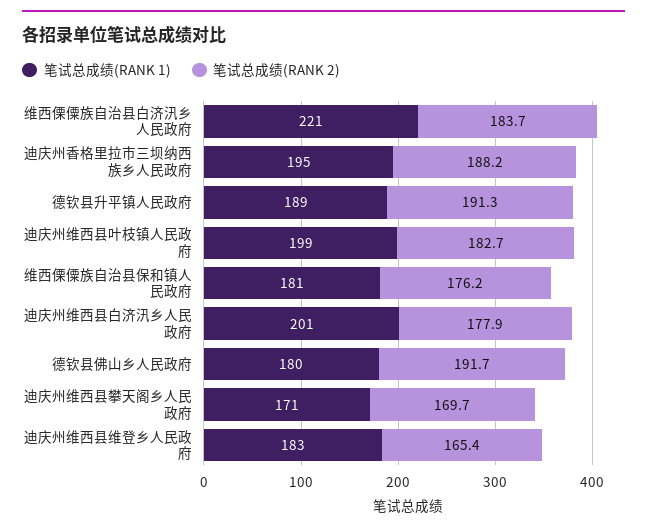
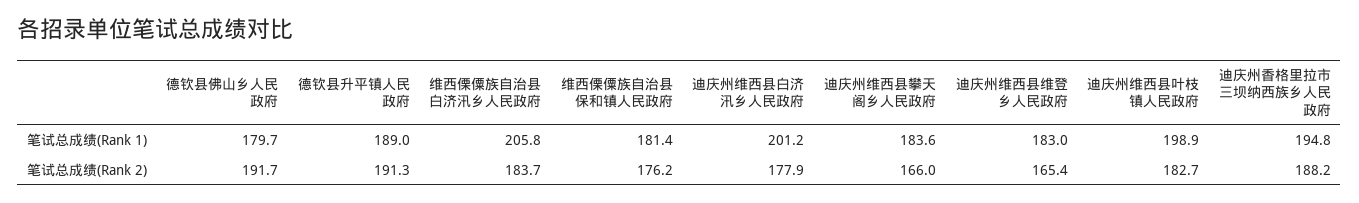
  {
    "笔试总成绩(RANK 1)": {
-     "维西傈僳族自治县白济汛乡人民政府": 221,
+     "维西傈僳族自治县白济汛乡人民政府": 205.8,
      "迪庆州香格里拉市三坝纳西族乡人民政府": 194.8,
      "德钦县升平镇人民政府": 189,
      "迪庆州维西县叶枝镇人民政府": 198.9,
      "维西傈僳族自治县保和镇人民政府": 181.4,
      "迪庆州维西县白济汛乡人民政府": 201.2,
      "德钦县佛山乡人民政府": 179.7,
-     "迪庆州维西县攀天阁乡人民政府": 171,
+     "迪庆州维西县攀天阁乡人民政府": 183.6,
      "迪庆州维西县维登乡人民政府": 183
    },
    "笔试总成绩(RANK 2)": {
      "维西傈僳族自治县白济汛乡人民政府": 183.7,
      "迪庆州香格里拉市三坝纳西族乡人民政府": 188.2,
      "德钦县升平镇人民政府": 191.3,
      "迪庆州维西县叶枝镇人民政府": 182.7,
      "维西傈僳族自治县保和镇人民政府": 176.2,
      "迪庆州维西县白济汛乡人民政府": 177.9,
      "德钦县佛山乡人民政府": 191.7,
-     "迪庆州维西县攀天阁乡人民政府": 169.7,
+     "迪庆州维西县攀天阁乡人民政府": 166,
      "迪庆州维西县维登乡人民政府": 165.4
    }
  }

